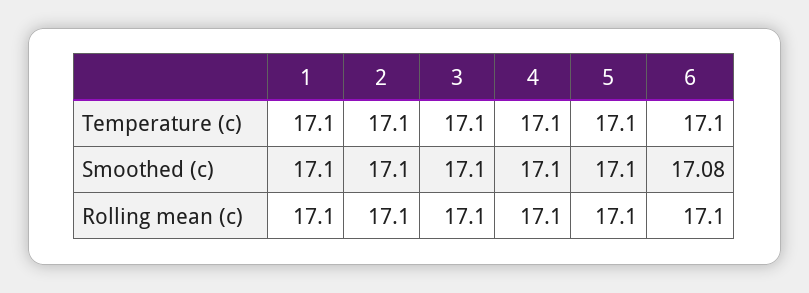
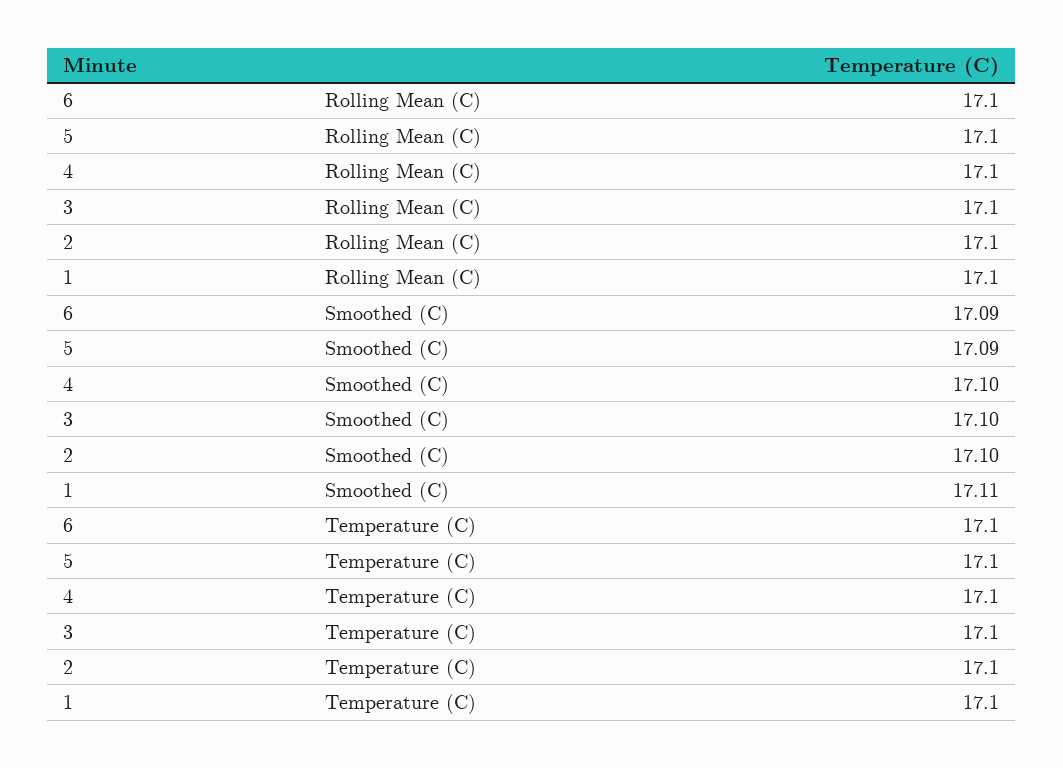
  {
    "1": {
      "Temperature (c)": 17.1,
-     "Smoothed (c)": 17.1,
+     "Smoothed (c)": 17.11,
      "Rolling mean (c)": 17.1
    },
    "2": {
      "Temperature (c)": 17.1,
      "Smoothed (c)": 17.1,
      "Rolling mean (c)": 17.1
    },
    "3": {
      "Temperature (c)": 17.1,
      "Smoothed (c)": 17.1,
      "Rolling mean (c)": 17.1
    },
    "4": {
      "Temperature (c)": 17.1,
      "Smoothed (c)": 17.1,
      "Rolling mean (c)": 17.1
    },
    "5": {
      "Temperature (c)": 17.1,
-     "Smoothed (c)": 17.1,
+     "Smoothed (c)": 17.09,
      "Rolling mean (c)": 17.1
    },
    "6": {
      "Temperature (c)": 17.1,
-     "Smoothed (c)": 17.08,
+     "Smoothed (c)": 17.09,
      "Rolling mean (c)": 17.1
    }
  }

